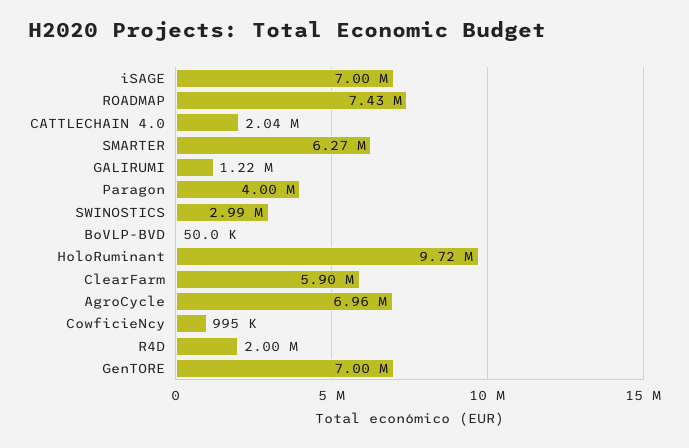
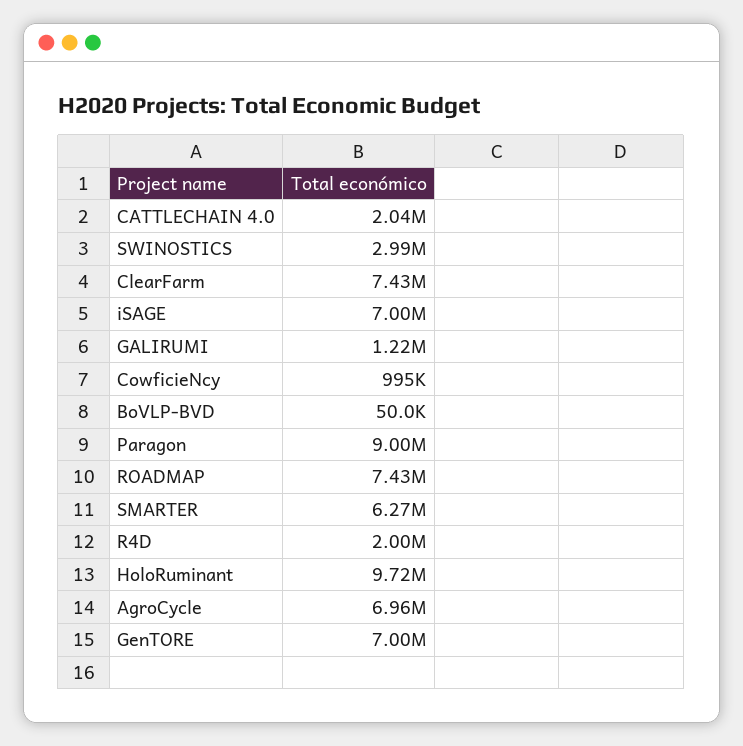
  {
    "iSAGE": 7000000,
    "ROADMAP": 7430000,
    "CATTLECHAIN 4.0": 2040000,
    "SMARTER": 6270000,
    "GALIRUMI": 1220000,
-   "Paragon": 4000000,
+   "Paragon": 9000000,
    "SWINOSTICS": 2990000,
    "BoVLP-BVD": 50000,
    "HoloRuminant": 9720000,
-   "ClearFarm": 5900000,
+   "ClearFarm": 7430000,
    "AgroCycle": 6960000,
    "CowficieNcy": 995000,
    "R4D": 2000000,
    "GenTORE": 7000000
  }

